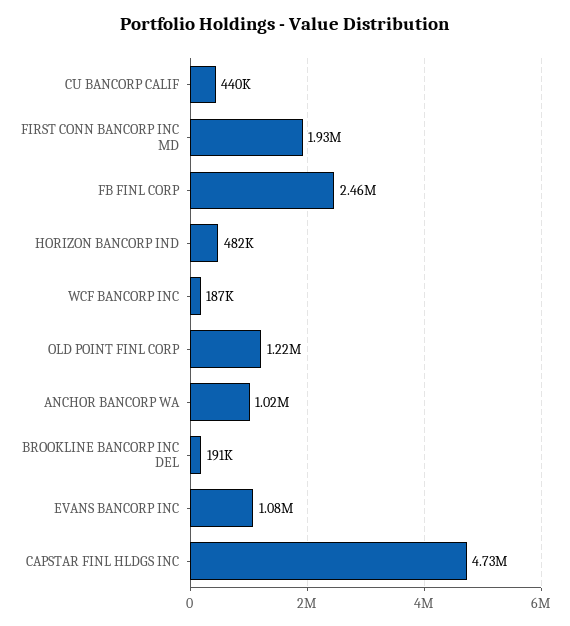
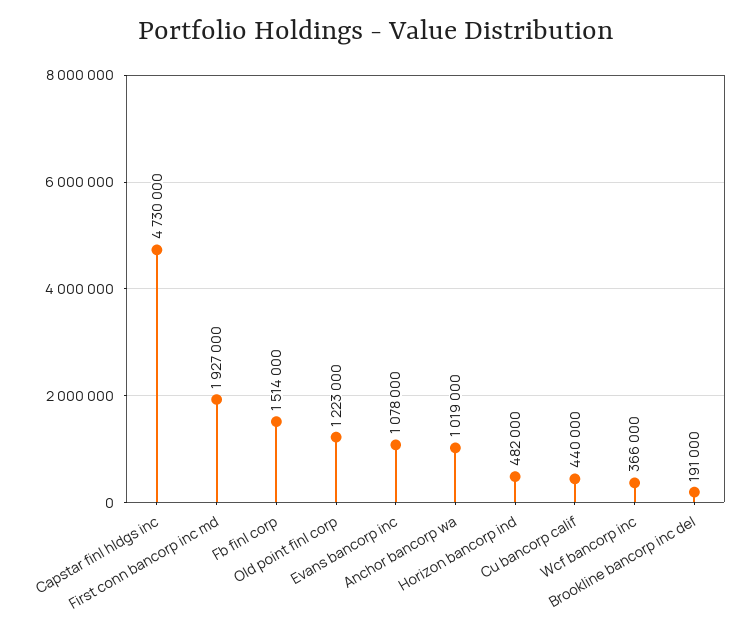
  {
    "CU BANCORP CALIF": 440000,
    "FIRST CONN BANCORP INC MD": 1927000,
-   "FB FINL CORP": 2460000,
+   "FB FINL CORP": 1514000,
    "HORIZON BANCORP IND": 482000,
-   "WCF BANCORP INC": 187000,
+   "WCF BANCORP INC": 366000,
    "OLD POINT FINL CORP": 1223000,
    "ANCHOR BANCORP WA": 1019000,
    "BROOKLINE BANCORP INC DEL": 191000,
    "EVANS BANCORP INC": 1078000,
    "CAPSTAR FINL HLDGS INC": 4730000
  }

